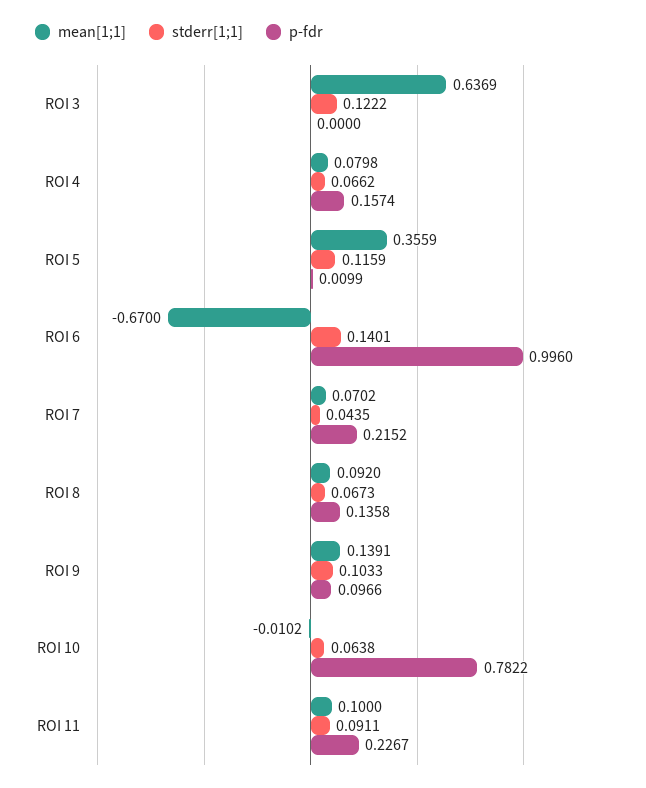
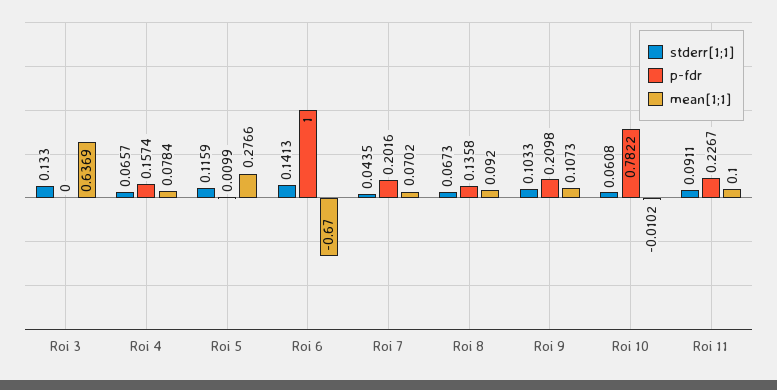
  {
    "mean[1;1]": {
      "ROI 3": 0.6369,
-     "ROI 4": 0.0798,
+     "ROI 4": 0.0784,
-     "ROI 5": 0.3559,
+     "ROI 5": 0.2766,
      "ROI 6": -0.67,
      "ROI 7": 0.0702,
      "ROI 8": 0.092,
-     "ROI 9": 0.1391,
+     "ROI 9": 0.1073,
      "ROI 10": -0.0102,
      "ROI 11": 0.1
    },
    "stderr[1;1]": {
-     "ROI 3": 0.1222,
+     "ROI 3": 0.133,
-     "ROI 4": 0.0662,
+     "ROI 4": 0.0657,
      "ROI 5": 0.1159,
-     "ROI 6": 0.1401,
+     "ROI 6": 0.1413,
      "ROI 7": 0.0435,
      "ROI 8": 0.0673,
      "ROI 9": 0.1033,
-     "ROI 10": 0.0638,
+     "ROI 10": 0.0608,
      "ROI 11": 0.0911
    },
    "p-fdr": {
      "ROI 3": 0,
      "ROI 4": 0.1574,
      "ROI 5": 0.0099,
-     "ROI 6": 0.996,
+     "ROI 6": 1,
-     "ROI 7": 0.2152,
+     "ROI 7": 0.2016,
      "ROI 8": 0.1358,
-     "ROI 9": 0.0966,
+     "ROI 9": 0.2098,
      "ROI 10": 0.7822,
      "ROI 11": 0.2267
    }
  }

